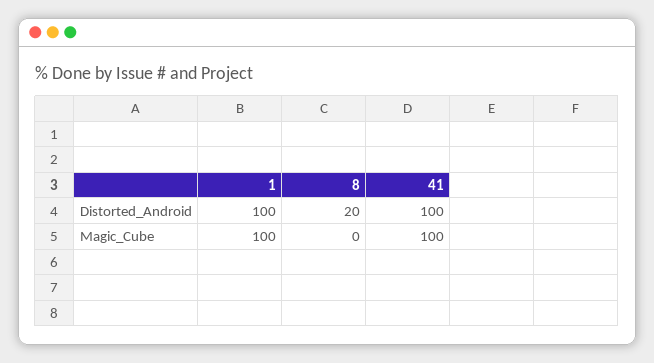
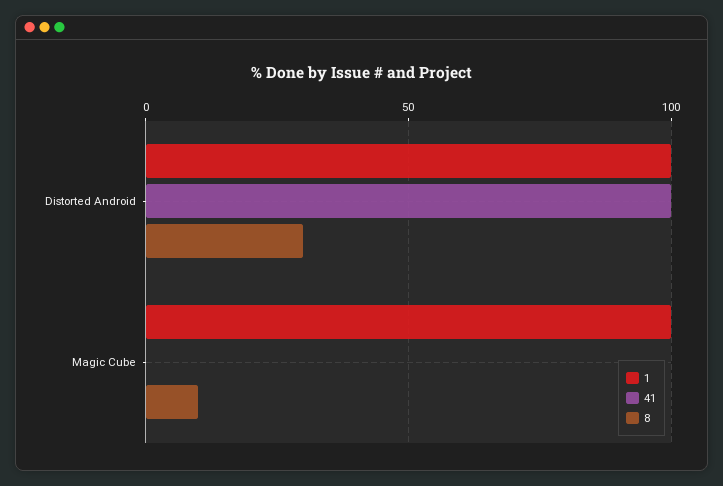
  {
    "1": {
      "Distorted_Android": 100,
      "Magic_Cube": 100
    },
    "8": {
-     "Distorted_Android": 20,
+     "Distorted_Android": 30,
-     "Magic_Cube": 0
+     "Magic_Cube": 10
    },
    "41": {
      "Distorted_Android": 100,
-     "Magic_Cube": 100
+     "Magic_Cube": 0
    }
  }

